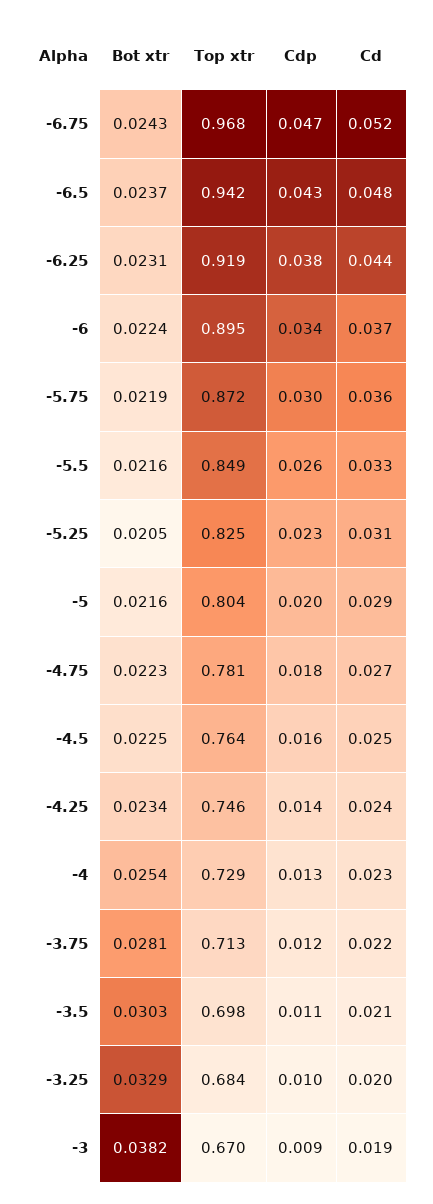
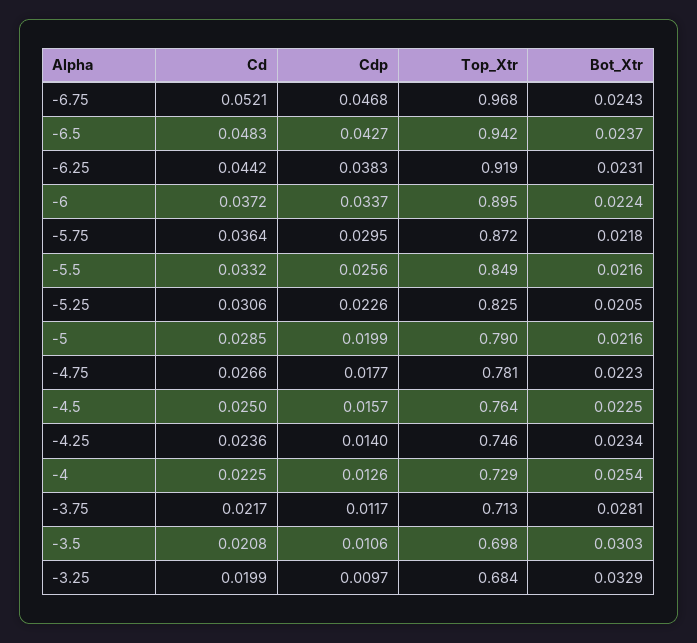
  {
    "Bot xtr": {
      "-6.75": 0.0243,
      "-6.5": 0.0237,
      "-6.25": 0.0231,
      "-6": 0.0224,
-     "-5.75": 0.0219,
+     "-5.75": 0.0218,
      "-5.5": 0.0216,
      "-5.25": 0.0205,
      "-5": 0.0216,
      "-4.75": 0.0223,
      "-4.5": 0.0225,
      "-4.25": 0.0234,
      "-4": 0.0254,
      "-3.75": 0.0281,
      "-3.5": 0.0303,
-     "-3.25": 0.0329,
+     "-3.25": 0.0329
-     "-3": 0.0382
    },
    "Top xtr": {
      "-6.75": 0.968,
      "-6.5": 0.942,
      "-6.25": 0.919,
      "-6": 0.895,
      "-5.75": 0.872,
      "-5.5": 0.849,
      "-5.25": 0.825,
-     "-5": 0.804,
+     "-5": 0.79,
      "-4.75": 0.781,
      "-4.5": 0.764,
      "-4.25": 0.746,
      "-4": 0.729,
      "-3.75": 0.713,
      "-3.5": 0.698,
-     "-3.25": 0.684,
+     "-3.25": 0.684
-     "-3": 0.67
    },
    "Cdp": {
      "-6.75": 0.0468,
      "-6.5": 0.0427,
      "-6.25": 0.0383,
      "-6": 0.0337,
      "-5.75": 0.0295,
      "-5.5": 0.0256,
      "-5.25": 0.0226,
      "-5": 0.0199,
      "-4.75": 0.0177,
      "-4.5": 0.0157,
      "-4.25": 0.014,
      "-4": 0.0126,
      "-3.75": 0.0117,
      "-3.5": 0.0106,
-     "-3.25": 0.0097,
+     "-3.25": 0.0097
-     "-3": 0.009
    },
    "Cd": {
      "-6.75": 0.0521,
      "-6.5": 0.0483,
      "-6.25": 0.0442,
      "-6": 0.0372,
      "-5.75": 0.0364,
      "-5.5": 0.0332,
      "-5.25": 0.0306,
      "-5": 0.0285,
      "-4.75": 0.0266,
      "-4.5": 0.025,
      "-4.25": 0.0236,
      "-4": 0.0225,
      "-3.75": 0.0217,
      "-3.5": 0.0208,
-     "-3.25": 0.0199,
+     "-3.25": 0.0199
-     "-3": 0.019
    }
  }

